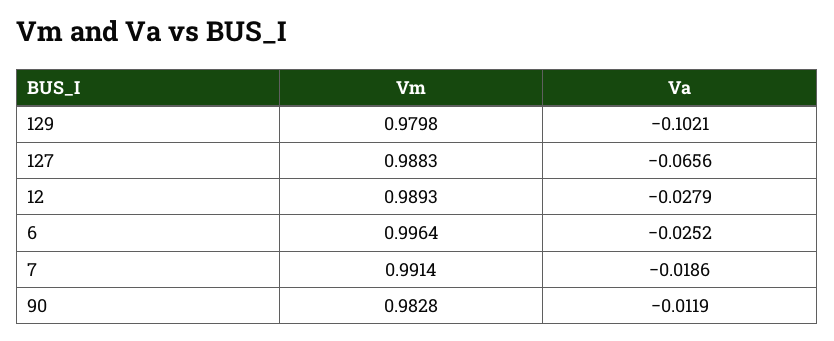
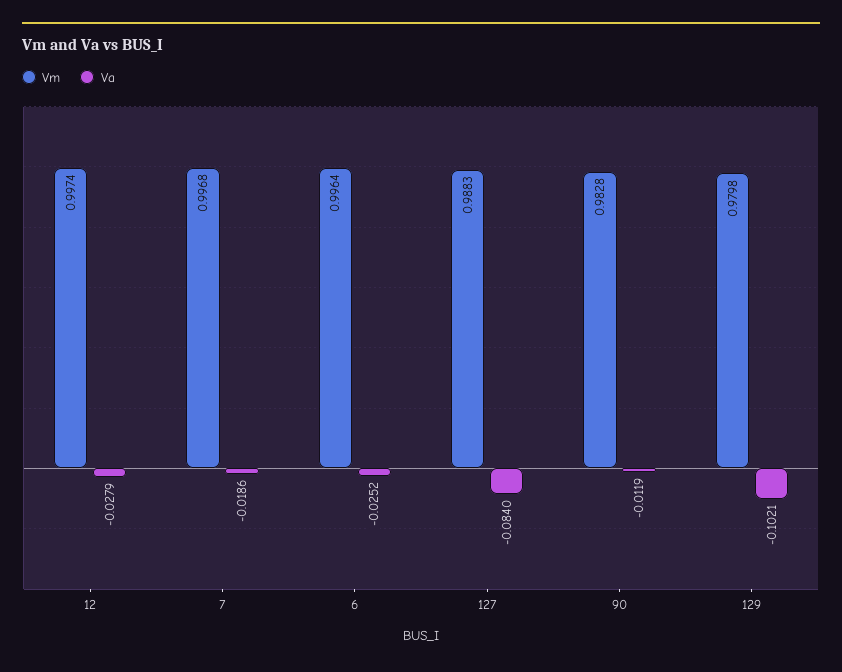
  {
    "Vm": {
      "129": 0.9798,
      "127": 0.9883,
-     "12": 0.9893,
+     "12": 0.9974,
      "6": 0.9964,
-     "7": 0.9914,
+     "7": 0.9968,
      "90": 0.9828
    },
    "Va": {
      "129": -0.1021,
-     "127": -0.0656,
+     "127": -0.084,
      "12": -0.0279,
      "6": -0.0252,
      "7": -0.0186,
      "90": -0.0119
    }
  }

